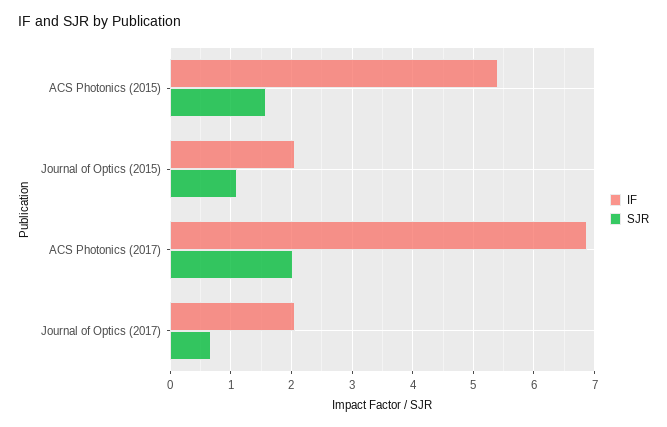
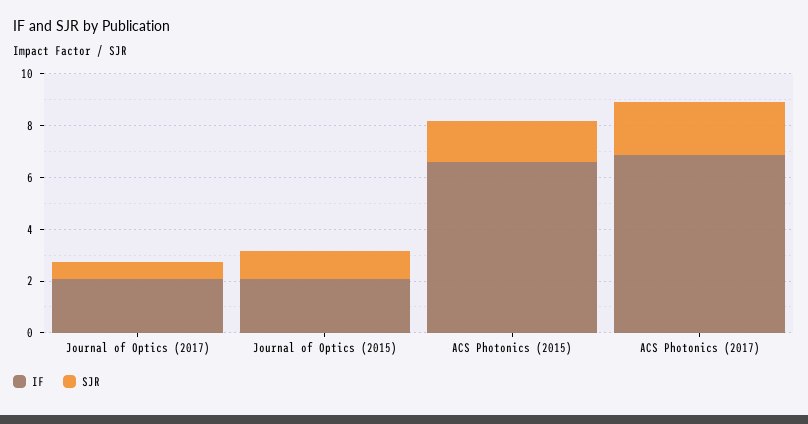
  {
    "IF": {
-     "ACS Photonics (2015)": 5.4,
+     "ACS Photonics (2015)": 6.5,
      "Journal of Optics (2015)": 2.1,
      "ACS Photonics (2017)": 6.9,
      "Journal of Optics (2017)": 2.1
    },
    "SJR": {
      "ACS Photonics (2015)": 1.6,
      "Journal of Optics (2015)": 1.1,
      "ACS Photonics (2017)": 2,
      "Journal of Optics (2017)": 0.7
    }
  }

